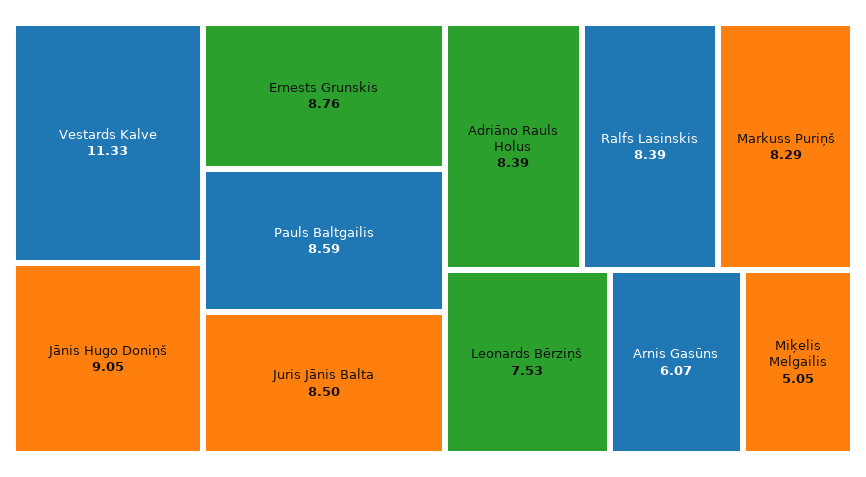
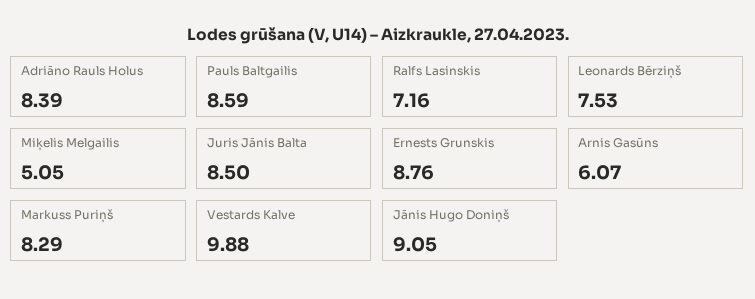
  {
-   "Vestards Kalve": 11.33,
+   "Vestards Kalve": 9.88,
    "Jānis Hugo Doniņš": 9.05,
    "Ernests Grunskis": 8.76,
    "Pauls Baltgailis": 8.59,
    "Juris Jānis Balta": 8.5,
    "Adriāno Rauls Holus": 8.39,
-   "Ralfs Lasinskis": 8.39,
+   "Ralfs Lasinskis": 7.16,
    "Markuss Puriņš": 8.29,
    "Leonards Bērziņš": 7.53,
    "Arnis Gasūns": 6.07,
    "Miķelis Melgailis": 5.05
  }

